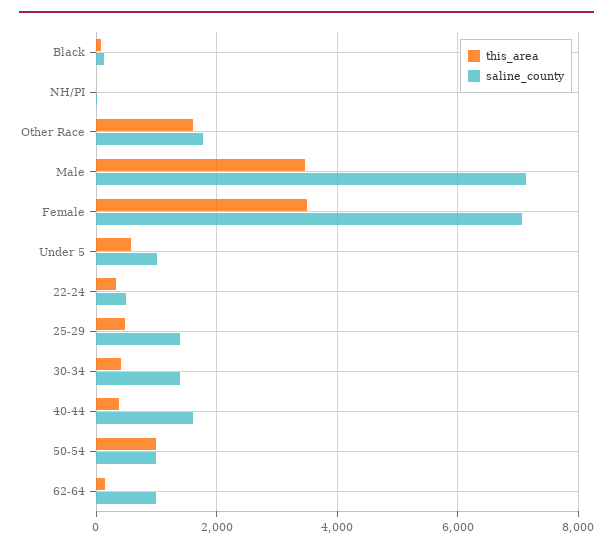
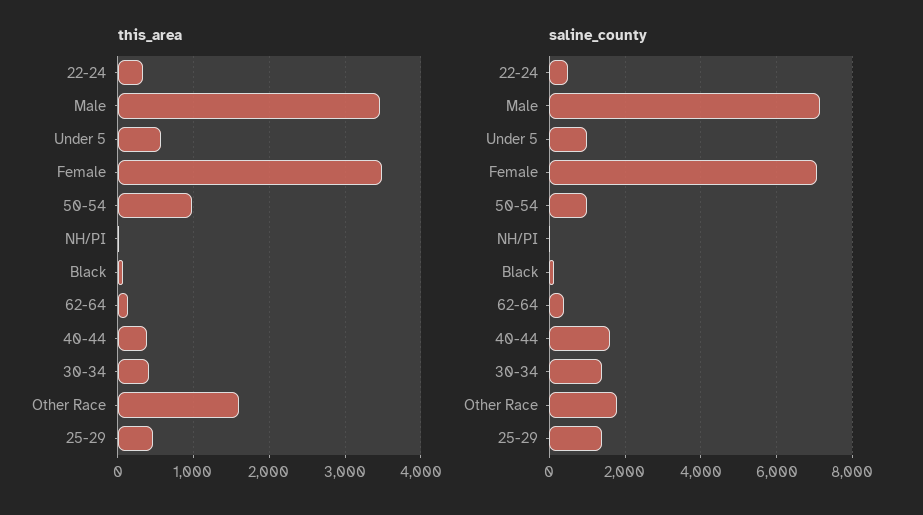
  {
    "this_area": {
      "Black": 100,
      "NH/PI": 0,
      "Other Race": 1600,
      "Male": 3500,
      "Female": 3500,
      "Under 5": 600,
      "22-24": 300,
      "25-29": 500,
      "30-34": 400,
      "40-44": 400,
      "50-54": 1000,
      "62-64": 100
    },
    "saline_county": {
      "Black": 200,
      "NH/PI": 0,
      "Other Race": 1800,
      "Male": 7200,
      "Female": 7000,
      "Under 5": 1000,
      "22-24": 400,
      "25-29": 1400,
      "30-34": 1400,
      "40-44": 1600,
      "50-54": 1000,
-     "62-64": 1000
+     "62-64": 400
    }
  }

